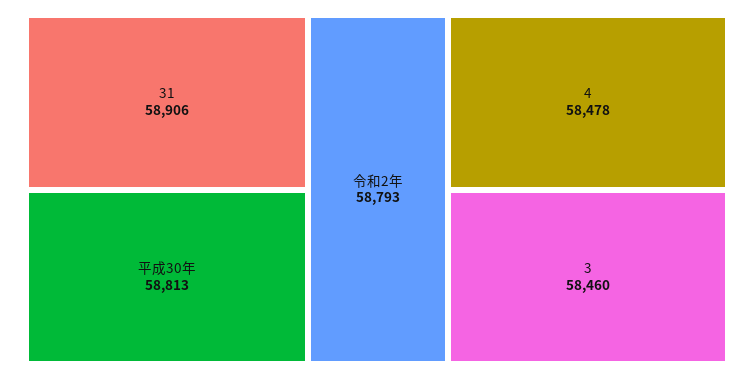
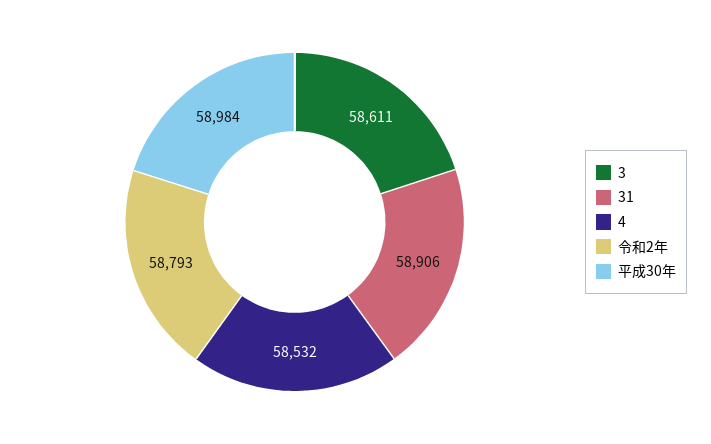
  {
    "31": 58906,
-   "平成30年": 58813,
+   "平成30年": 58984,
    "令和2年": 58793,
-   "4": 58478,
+   "4": 58532,
-   "3": 58460
+   "3": 58611
  }

